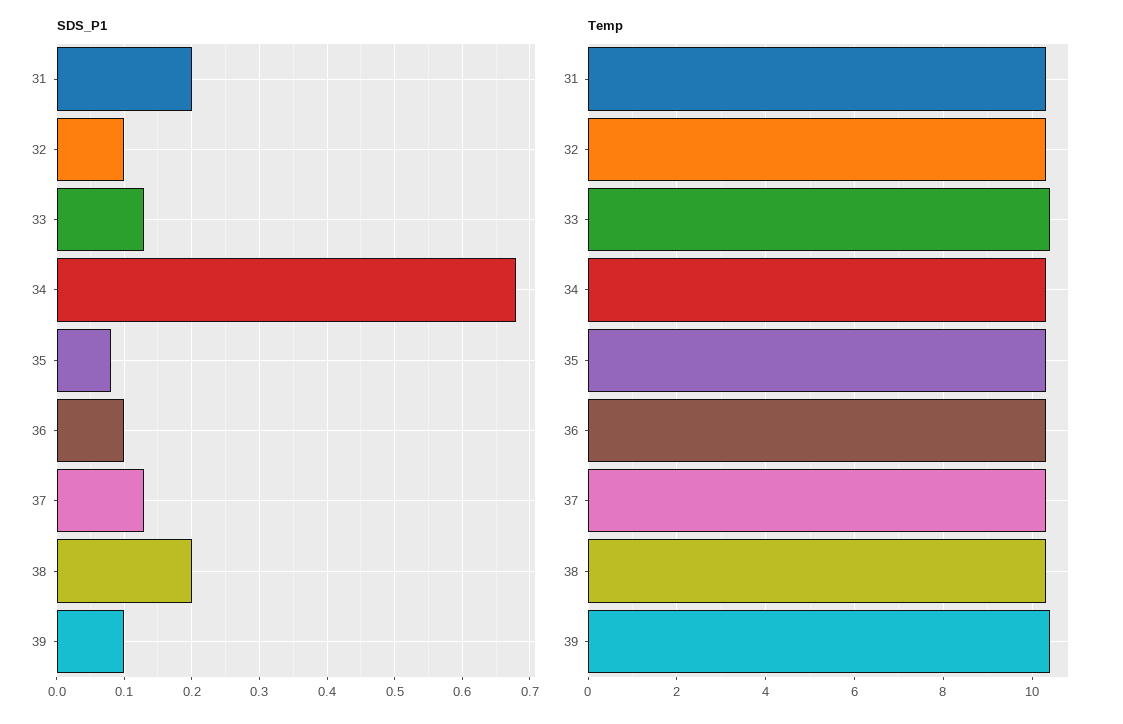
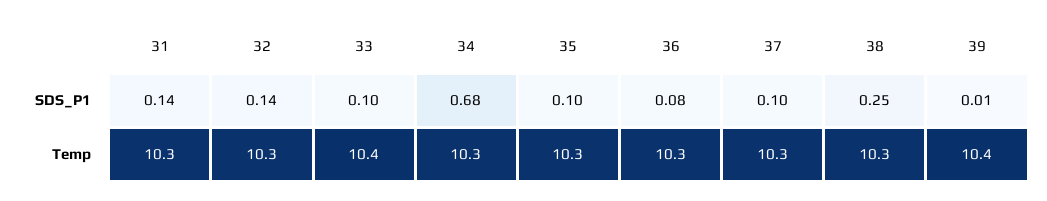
  {
    "SDS_P1": {
-     "31": 0.2,
+     "31": 0.14,
-     "32": 0.1,
+     "32": 0.14,
-     "33": 0.13,
+     "33": 0.1,
      "34": 0.68,
-     "35": 0.08,
+     "35": 0.1,
-     "36": 0.1,
+     "36": 0.08,
-     "37": 0.13,
+     "37": 0.1,
-     "38": 0.2,
+     "38": 0.25,
-     "39": 0.1
+     "39": 0.01
    },
    "Temp": {
      "31": 10.3,
      "32": 10.3,
      "33": 10.4,
      "34": 10.3,
      "35": 10.3,
      "36": 10.3,
      "37": 10.3,
      "38": 10.3,
      "39": 10.4
    }
  }

